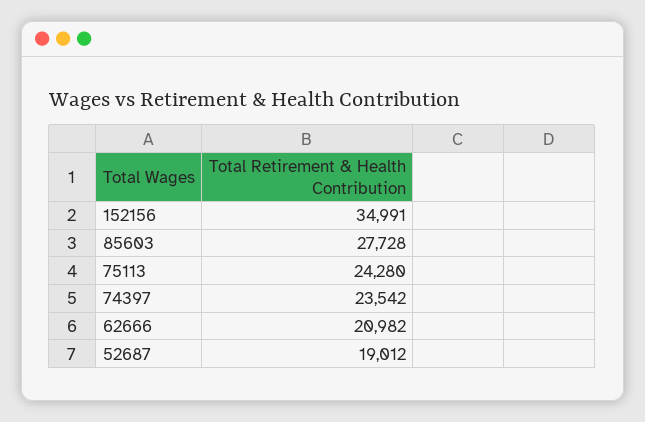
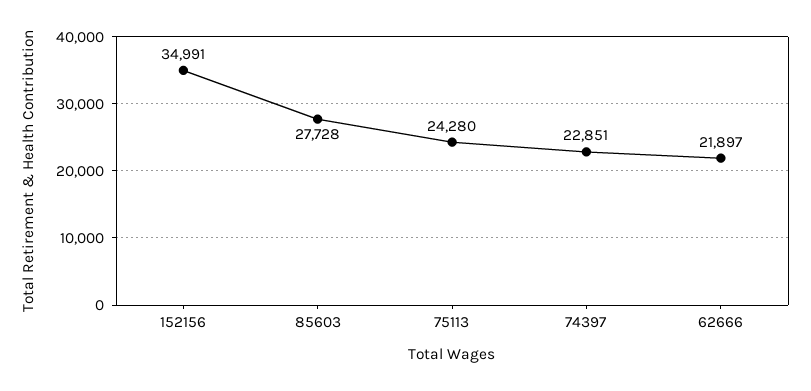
  {
    "152156": 34991,
    "85603": 27728,
    "75113": 24280,
-   "74397": 23542,
+   "74397": 22851,
-   "62666": 20982,
+   "62666": 21897
-   "52687": 19012
  }

